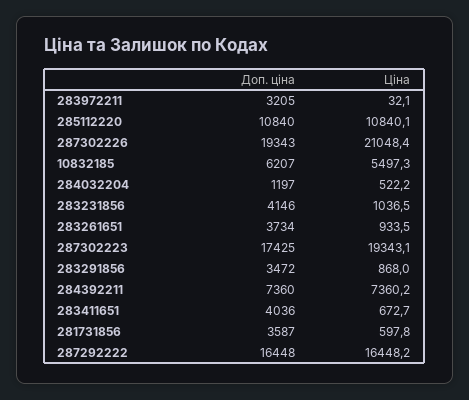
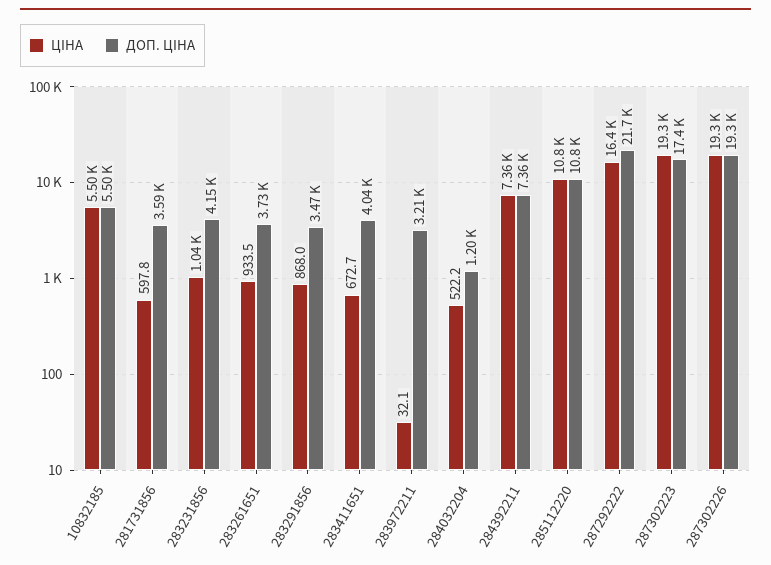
  {
    "Доп. ціна": {
      "283972211": 3205,
      "285112220": 10840,
      "287302226": 19343,
-     "10832185": 6207,
+     "10832185": 5500,
      "284032204": 1197,
      "283231856": 4146,
      "283261651": 3734,
      "287302223": 17425,
      "283291856": 3472,
      "284392211": 7360,
      "283411651": 4036,
      "281731856": 3587,
-     "287292222": 16448
+     "287292222": 21700
    },
    "Ціна": {
      "283972211": 32.1,
      "285112220": 10840.1,
-     "287302226": 21048.4,
+     "287302226": 19300,
      "10832185": 5497.3,
      "284032204": 522.2,
      "283231856": 1036.5,
      "283261651": 933.5,
      "287302223": 19343.1,
      "283291856": 868,
      "284392211": 7360.2,
      "283411651": 672.7,
      "281731856": 597.8,
      "287292222": 16448.2
    }
  }

